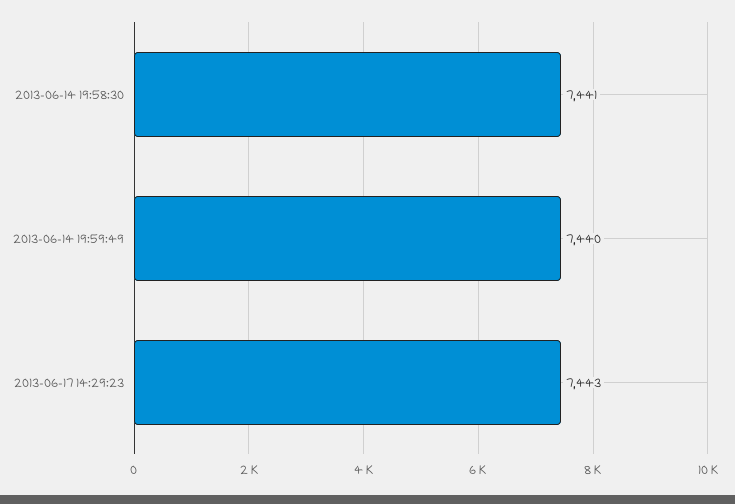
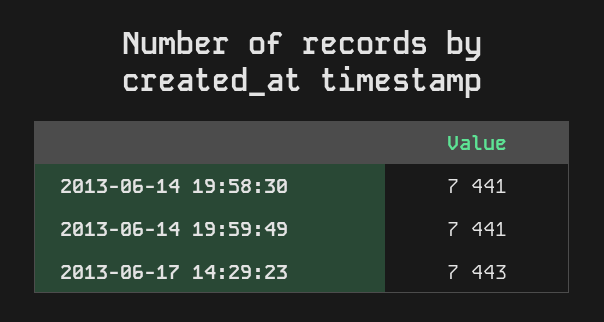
  {
    "2013-06-14 19:58:30": 7441,
-   "2013-06-14 19:59:49": 7440,
+   "2013-06-14 19:59:49": 7441,
    "2013-06-17 14:29:23": 7443
  }

